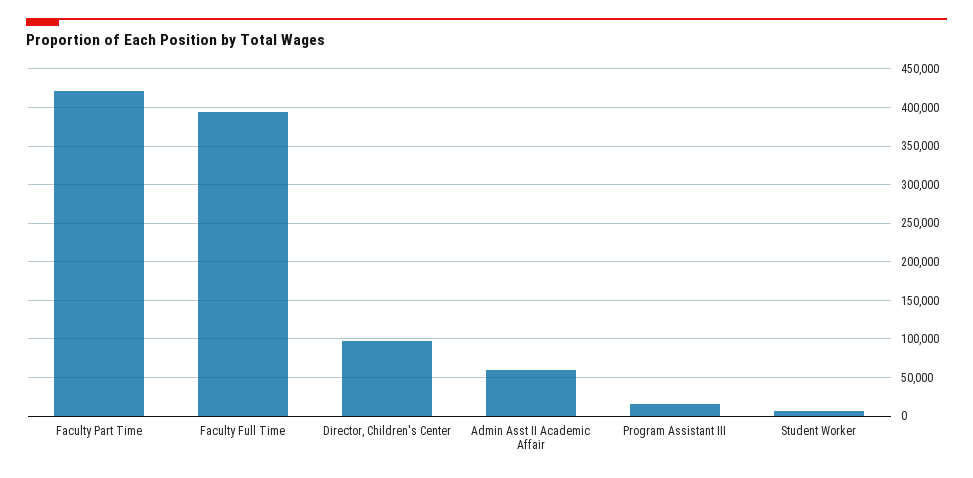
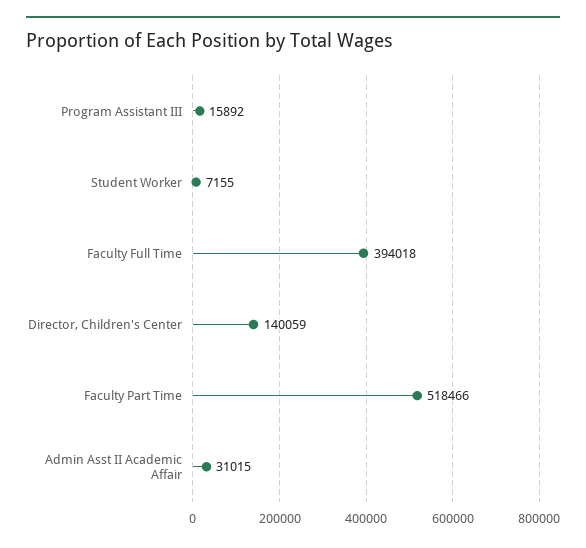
  {
-   "Faculty Part Time": 420000,
+   "Faculty Part Time": 518466,
    "Faculty Full Time": 394018,
-   "Director, Children's Center": 100000,
+   "Director, Children's Center": 140059,
-   "Admin Asst II Academic Affair": 60000,
+   "Admin Asst II Academic Affair": 31015,
    "Program Assistant III": 15892,
    "Student Worker": 7155
  }

